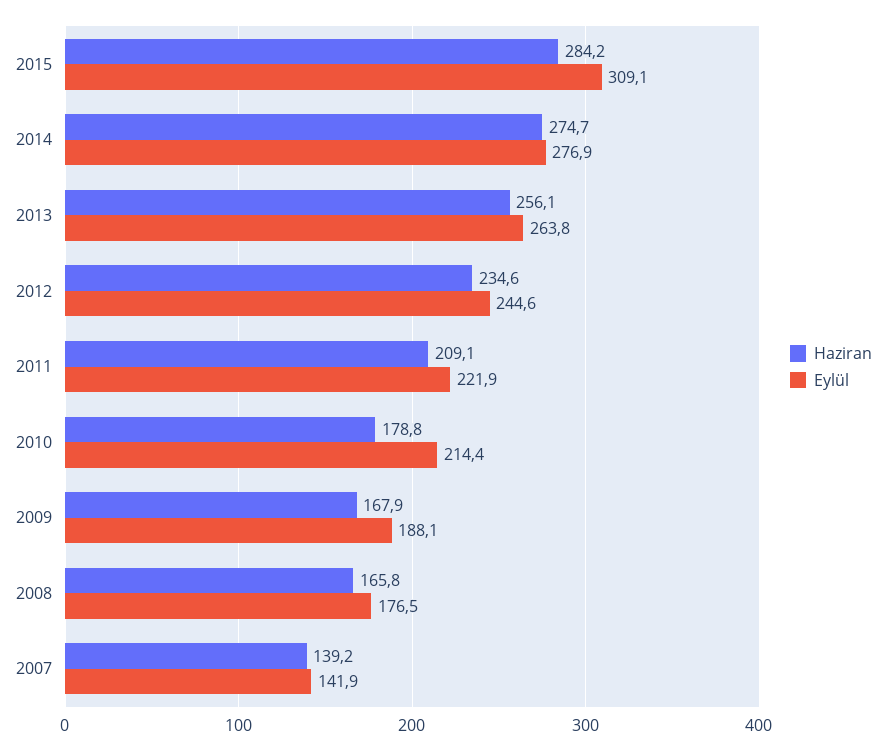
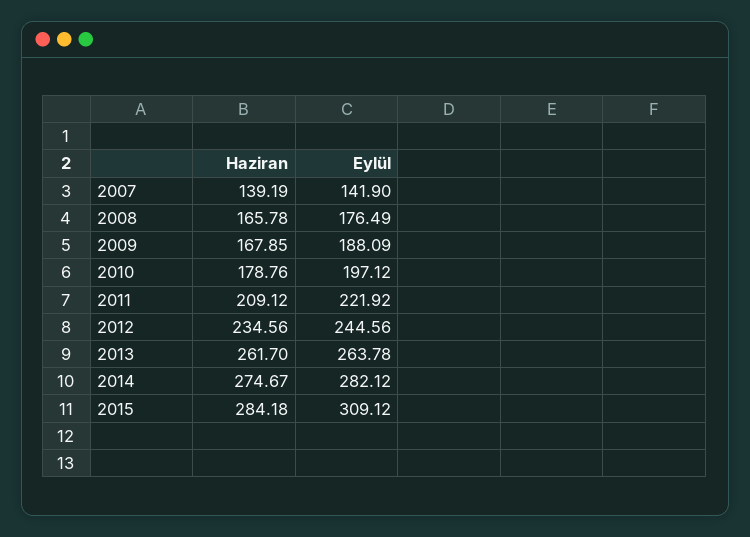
  {
    "Haziran": {
      "2015": 284.18,
      "2014": 274.67,
-     "2013": 256.1,
+     "2013": 261.7,
      "2012": 234.56,
      "2011": 209.12,
      "2010": 178.76,
      "2009": 167.85,
      "2008": 165.78,
      "2007": 139.19
    },
    "Eylül": {
      "2015": 309.12,
-     "2014": 276.9,
+     "2014": 282.12,
      "2013": 263.78,
      "2012": 244.56,
      "2011": 221.92,
-     "2010": 214.4,
+     "2010": 197.12,
      "2009": 188.09,
      "2008": 176.49,
      "2007": 141.9
    }
  }

